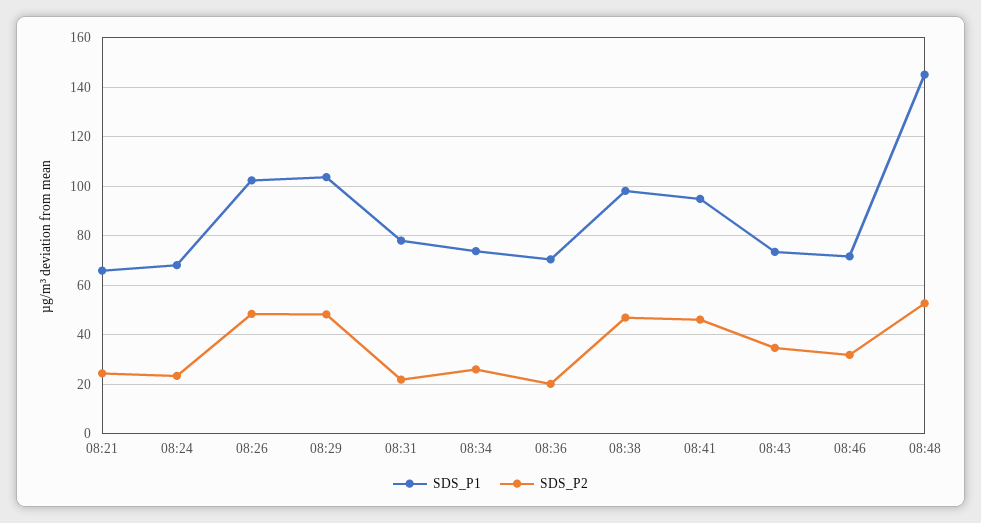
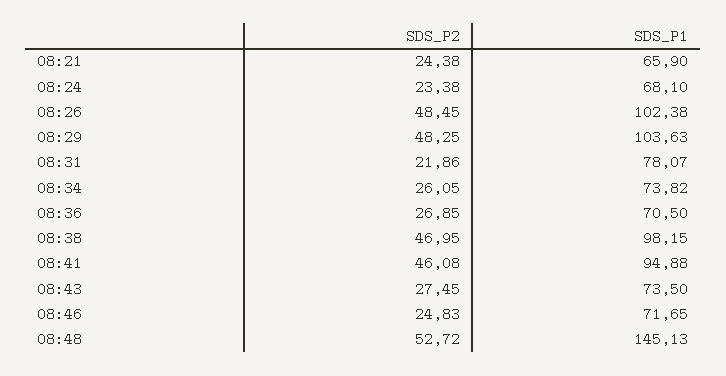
  {
    "SDS_P1": {
      "08:21": 65.9,
      "08:24": 68.1,
      "08:26": 102.38,
      "08:29": 103.63,
      "08:31": 78.07,
      "08:34": 73.82,
      "08:36": 70.5,
      "08:38": 98.15,
      "08:41": 94.88,
      "08:43": 73.5,
      "08:46": 71.65,
      "08:48": 145.13
    },
    "SDS_P2": {
      "08:21": 24.38,
      "08:24": 23.38,
      "08:26": 48.45,
      "08:29": 48.25,
      "08:31": 21.86,
      "08:34": 26.05,
-     "08:36": 20,
+     "08:36": 26.85,
      "08:38": 46.95,
      "08:41": 46.08,
-     "08:43": 35,
+     "08:43": 27.45,
-     "08:46": 32.5,
+     "08:46": 24.83,
      "08:48": 52.72
    }
  }

